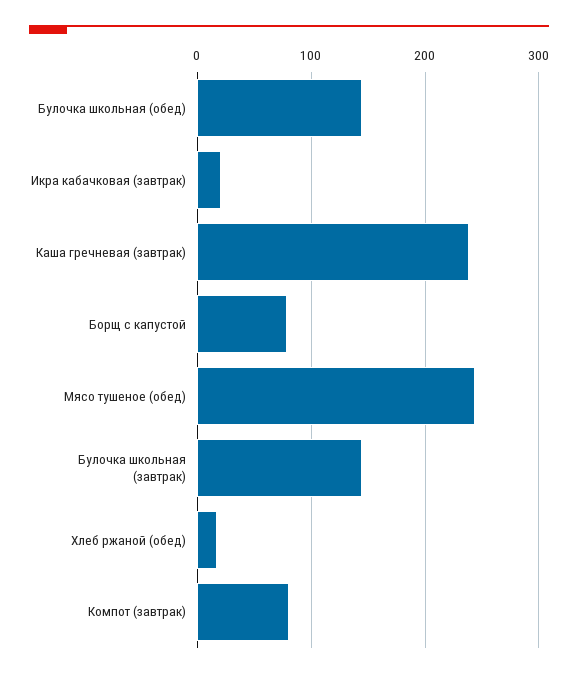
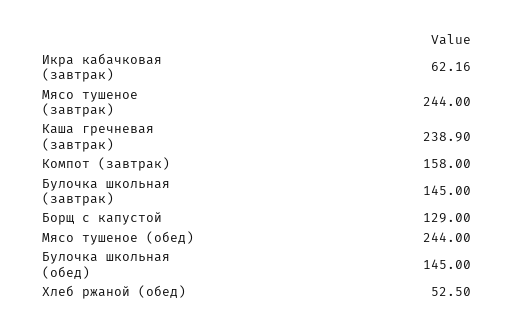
  {
    "Булочка школьная (обед)": 145,
-   "Икра кабачковая (завтрак)": 20,
+   "Икра кабачковая (завтрак)": 62.16,
    "Каша гречневая (завтрак)": 238.9,
-   "Борщ с капустой": 80,
+   "Борщ с капустой": 129,
    "Мясо тушеное (обед)": 244,
    "Булочка школьная (завтрак)": 145,
-   "Хлеб ржаной (обед)": 20,
+   "Хлеб ржаной (обед)": 52.5,
-   "Компот (завтрак)": 80
+   "Компот (завтрак)": 158,
+   "Мясо тушеное (завтрак)": 244
  }

